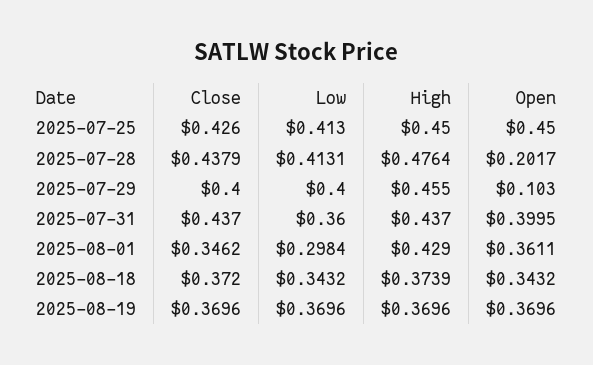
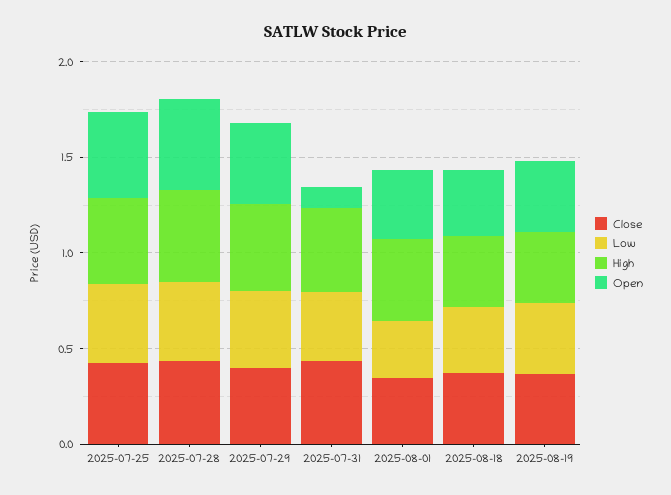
  {
    "Close": {
      "2025-07-25": 0.426,
      "2025-07-28": 0.4379,
      "2025-07-29": 0.4,
      "2025-07-31": 0.437,
      "2025-08-01": 0.3462,
      "2025-08-18": 0.372,
      "2025-08-19": 0.3696
    },
    "Low": {
      "2025-07-25": 0.413,
      "2025-07-28": 0.4131,
      "2025-07-29": 0.4,
      "2025-07-31": 0.36,
      "2025-08-01": 0.2984,
      "2025-08-18": 0.3432,
      "2025-08-19": 0.3696
    },
    "High": {
      "2025-07-25": 0.45,
      "2025-07-28": 0.4764,
      "2025-07-29": 0.455,
      "2025-07-31": 0.437,
      "2025-08-01": 0.429,
      "2025-08-18": 0.3739,
      "2025-08-19": 0.3696
    },
    "Open": {
      "2025-07-25": 0.45,
-     "2025-07-28": 0.2017,
+     "2025-07-28": 0.5,
-     "2025-07-29": 0.103,
+     "2025-07-29": 0.4,
-     "2025-07-31": 0.3995,
+     "2025-07-31": 0.1,
      "2025-08-01": 0.3611,
      "2025-08-18": 0.3432,
      "2025-08-19": 0.3696
    }
  }

